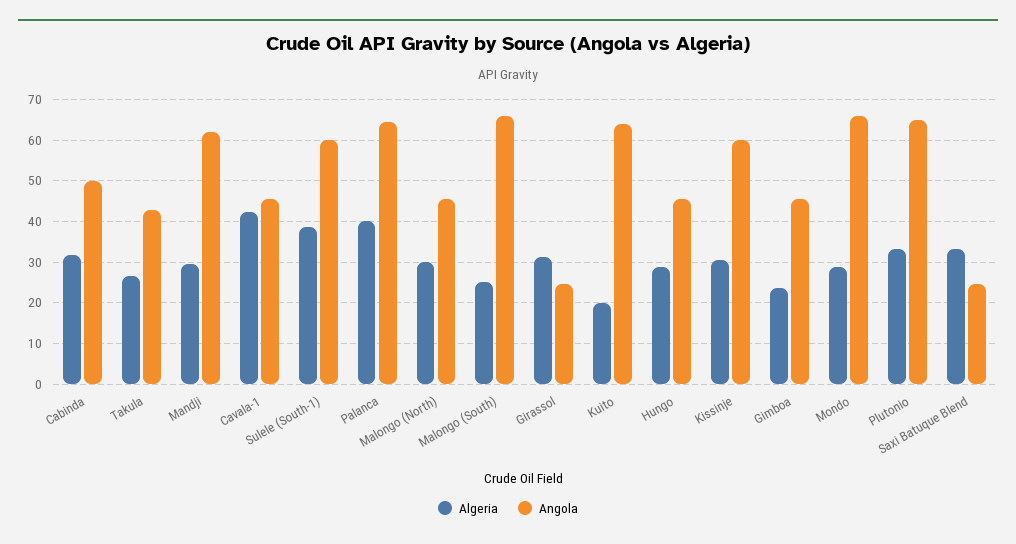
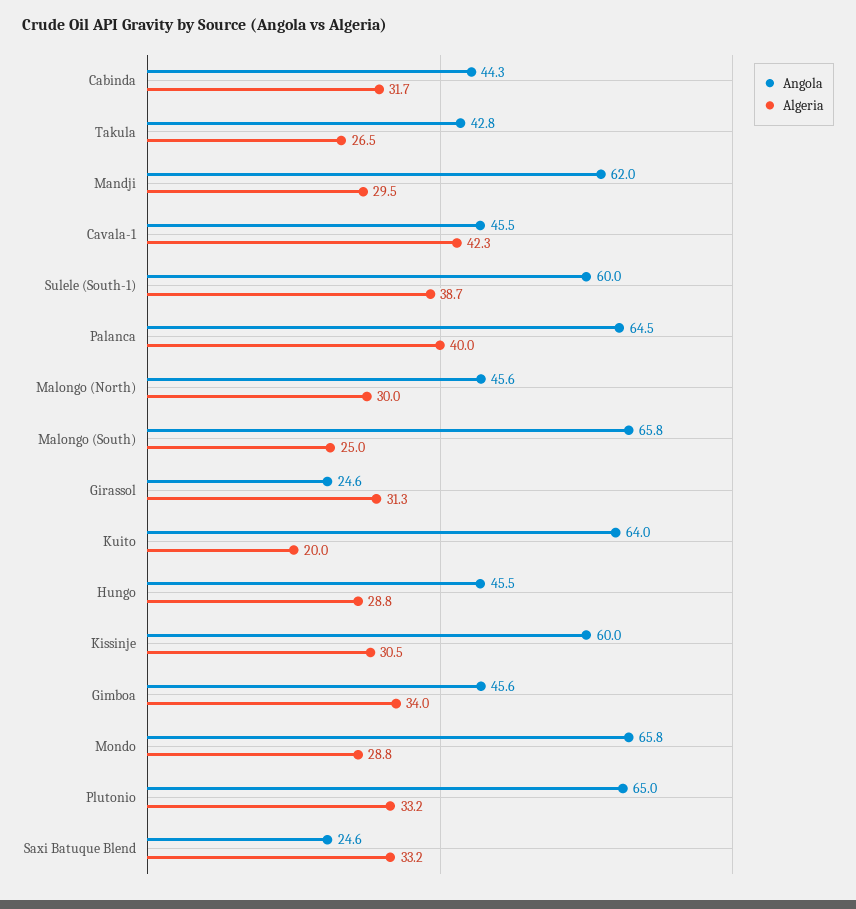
  {
    "Algeria": {
      "Cabinda": 31.7,
      "Takula": 26.5,
      "Mandji": 29.5,
      "Cavala-1": 42.3,
      "Sulele (South-1)": 38.7,
      "Palanca": 40,
      "Malongo (North)": 30,
      "Malongo (South)": 25,
      "Girassol": 31.3,
      "Kuito": 20,
      "Hungo": 28.8,
      "Kissinje": 30.5,
-     "Gimboa": 24,
+     "Gimboa": 34,
      "Mondo": 28.8,
      "Plutonio": 33.2,
      "Saxi Batuque Blend": 33.2
    },
    "Angola": {
-     "Cabinda": 50,
+     "Cabinda": 44.3,
      "Takula": 42.8,
      "Mandji": 62,
      "Cavala-1": 45.5,
      "Sulele (South-1)": 60,
      "Palanca": 64.5,
      "Malongo (North)": 45.6,
      "Malongo (South)": 65.8,
      "Girassol": 24.6,
      "Kuito": 64,
      "Hungo": 45.5,
      "Kissinje": 60,
      "Gimboa": 45.6,
      "Mondo": 65.8,
      "Plutonio": 65,
      "Saxi Batuque Blend": 24.6
    }
  }

